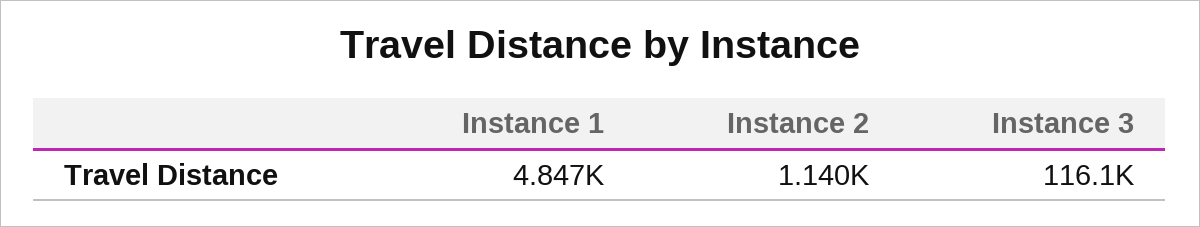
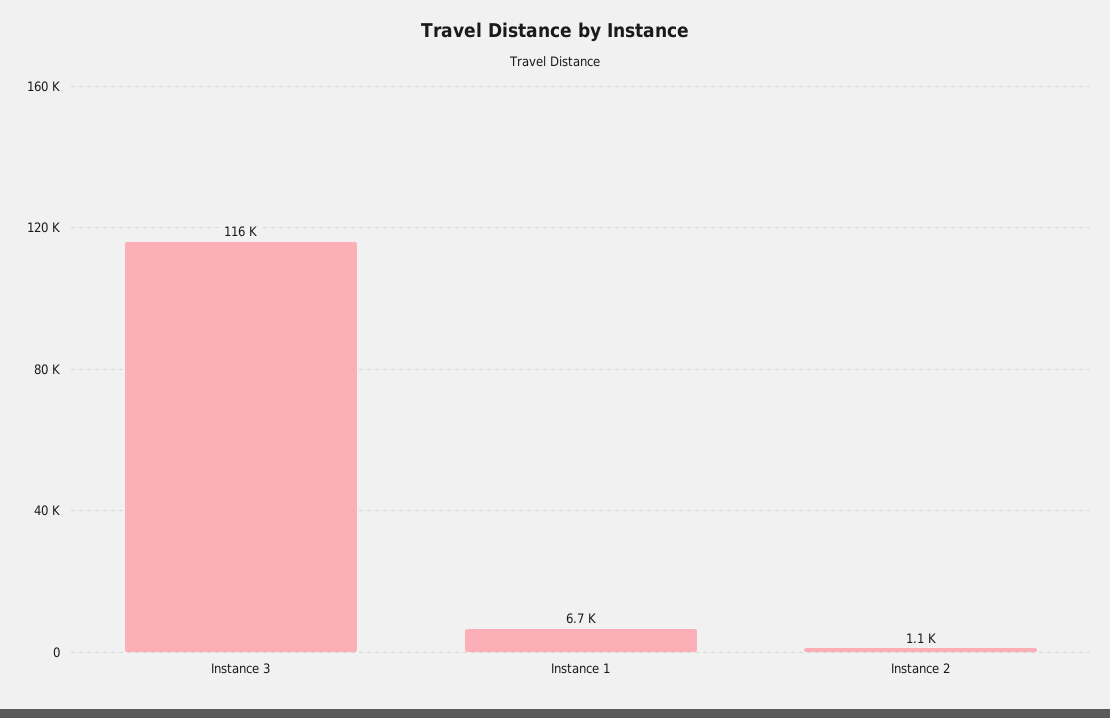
  {
-   "Instance 1": 4847,
+   "Instance 1": 6700,
    "Instance 2": 1140,
    "Instance 3": 116100
  }

